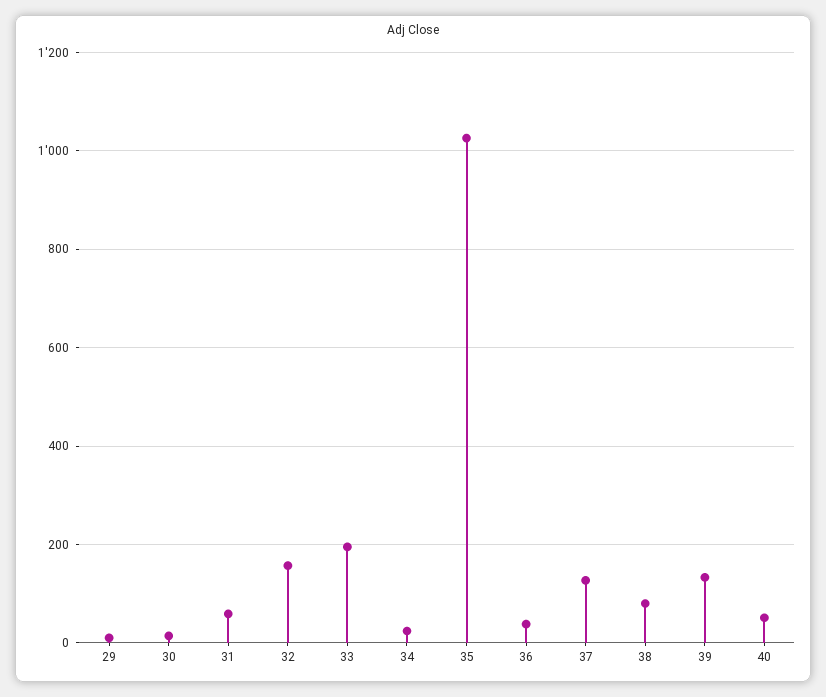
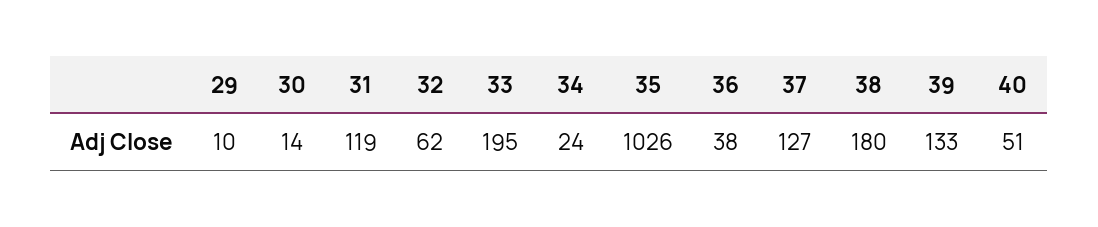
  {
    "29": 10,
    "30": 14,
-   "31": 60,
+   "31": 119,
-   "32": 160,
+   "32": 62,
    "33": 195,
    "34": 24,
    "35": 1026,
    "36": 38,
    "37": 127,
-   "38": 80,
+   "38": 180,
    "39": 133,
    "40": 51
  }

